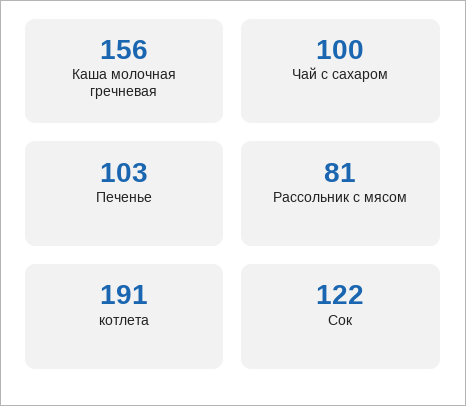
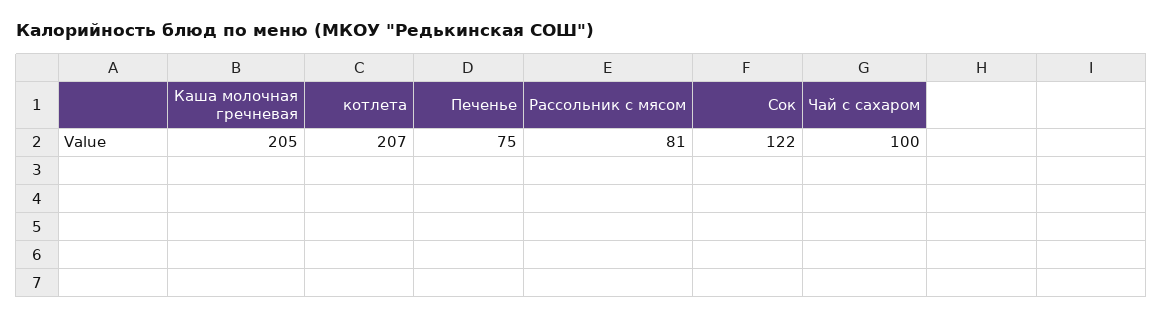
  {
-   "Каша молочная гречневая": 156,
+   "Каша молочная гречневая": 205,
    "Чай с сахаром": 100,
-   "Печенье": 103,
+   "Печенье": 75,
    "Рассольник с мясом": 81,
-   "котлета": 191,
+   "котлета": 207,
    "Сок": 122
  }

